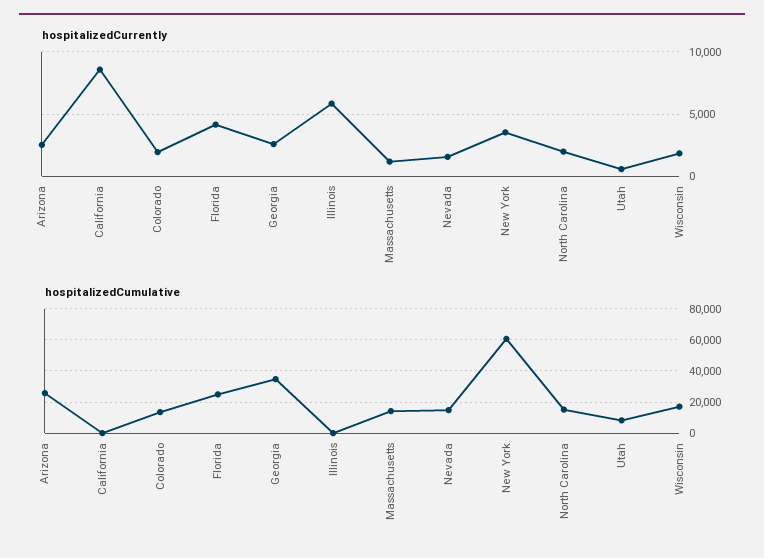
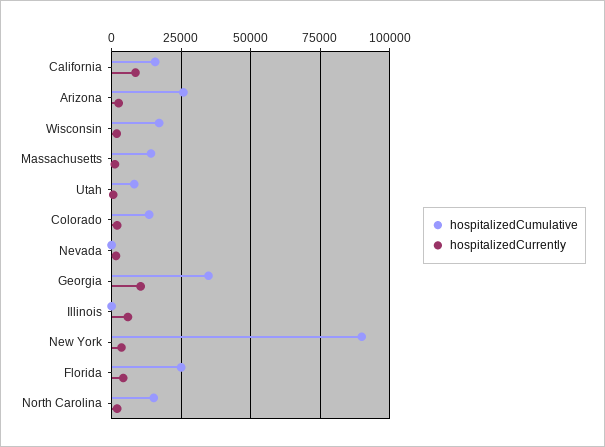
  {
    "hospitalizedCurrently": {
      "Arizona": 2500,
      "California": 8500,
      "Colorado": 2000,
      "Florida": 4000,
-     "Georgia": 2500,
+     "Georgia": 10000,
      "Illinois": 6000,
      "Massachusetts": 1000,
      "Nevada": 1500,
      "New York": 3500,
      "North Carolina": 2000,
      "Utah": 500,
      "Wisconsin": 2000
    },
    "hospitalizedCumulative": {
      "Arizona": 25000,
-     "California": 0,
+     "California": 15000,
      "Colorado": 12500,
      "Florida": 25000,
      "Georgia": 35000,
      "Illinois": 0,
      "Massachusetts": 15000,
-     "Nevada": 15000,
+     "Nevada": 0,
-     "New York": 60000,
+     "New York": 90000,
      "North Carolina": 15000,
      "Utah": 7500,
      "Wisconsin": 17500
    }
  }

